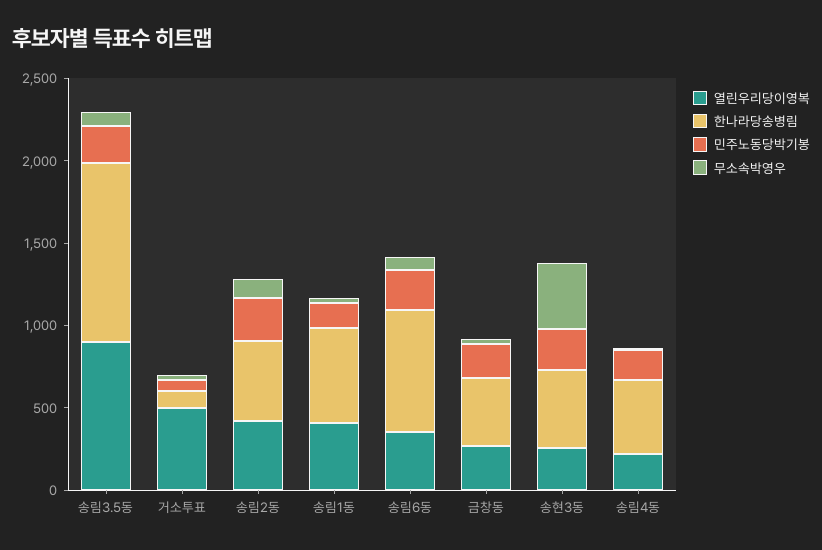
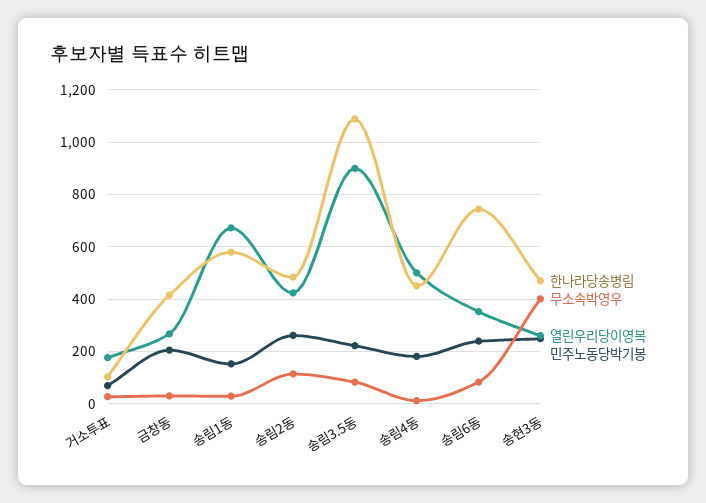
  {
    "열린우리당이영복": {
      "송림3.5동": 900,
-     "거소투표": 500,
+     "거소투표": 175,
      "송림2동": 425,
-     "송림1동": 400,
+     "송림1동": 675,
      "송림6동": 350,
      "금창동": 275,
      "송현3동": 250,
-     "송림4동": 200
+     "송림4동": 500
    },
    "한나라당송병림": {
      "송림3.5동": 1100,
      "거소투표": 100,
      "송림2동": 475,
      "송림1동": 575,
      "송림6동": 750,
      "금창동": 425,
      "송현3동": 475,
      "송림4동": 450
    },
    "민주노동당박기봉": {
      "송림3.5동": 225,
      "거소투표": 75,
      "송림2동": 250,
      "송림1동": 150,
      "송림6동": 250,
      "금창동": 200,
      "송현3동": 250,
      "송림4동": 175
    },
    "무소속박영우": {
      "송림3.5동": 75,
      "거소투표": 25,
      "송림2동": 125,
      "송림1동": 25,
      "송림6동": 75,
      "금창동": 25,
      "송현3동": 400,
      "송림4동": 0
    }
  }

